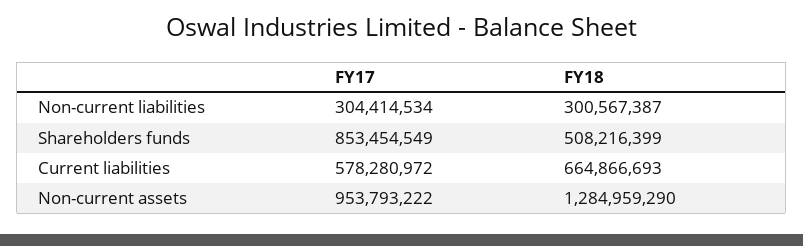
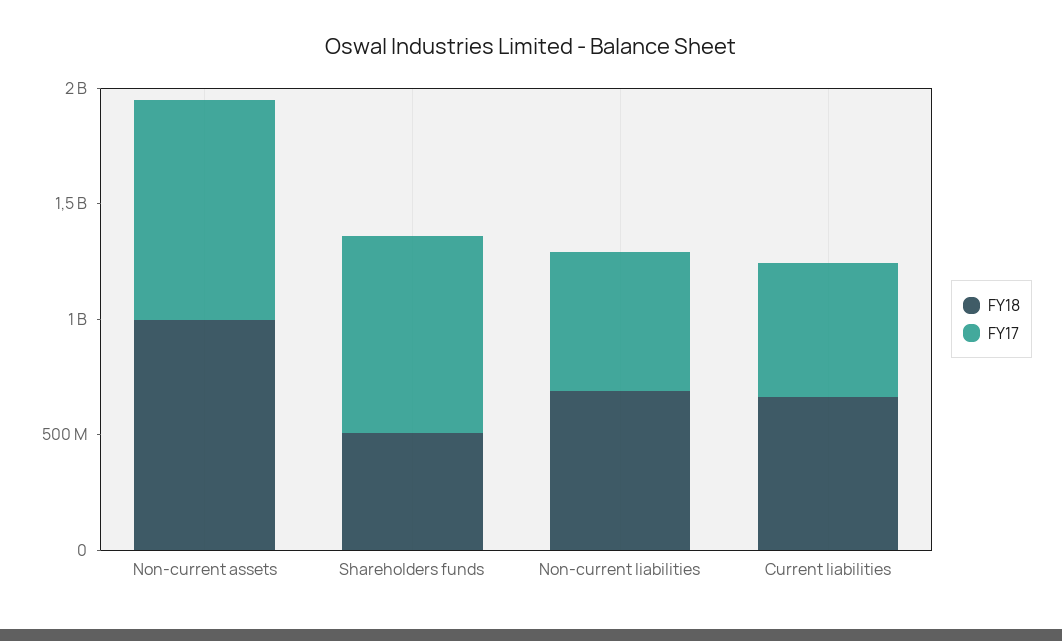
  {
    "FY17": {
-     "Non-current liabilities": 304414534,
+     "Non-current liabilities": 600000000,
      "Shareholders funds": 853454549,
      "Current liabilities": 578280972,
      "Non-current assets": 953793222
    },
    "FY18": {
-     "Non-current liabilities": 300567387,
+     "Non-current liabilities": 700000000,
      "Shareholders funds": 508216399,
      "Current liabilities": 664866693,
-     "Non-current assets": 1284959290
+     "Non-current assets": 1000000000
    }
  }

